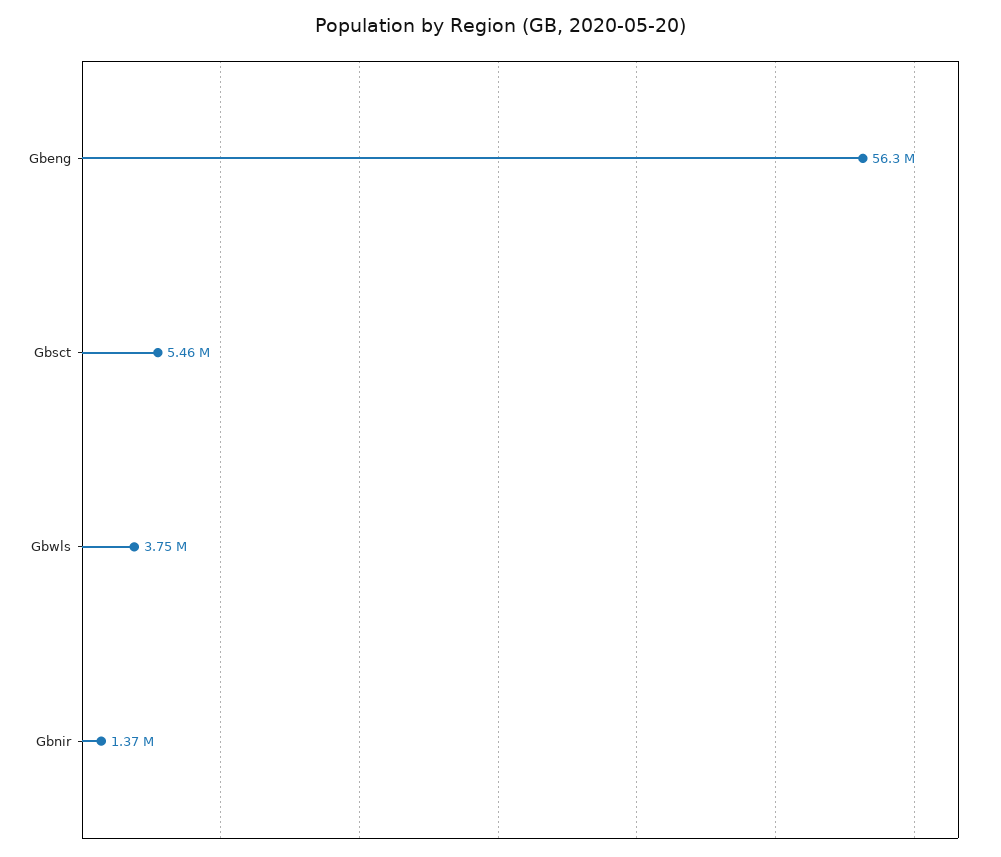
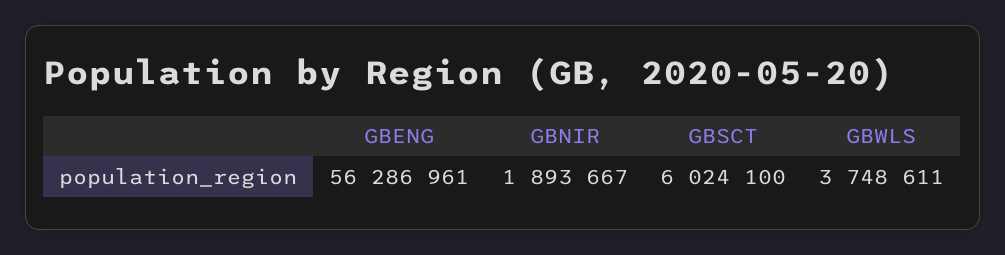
  {
    "Gbeng": 56286961,
-   "Gbsct": 5460000,
+   "Gbsct": 6024100,
    "Gbwls": 3748611,
-   "Gbnir": 1370000
+   "Gbnir": 1893667
  }

